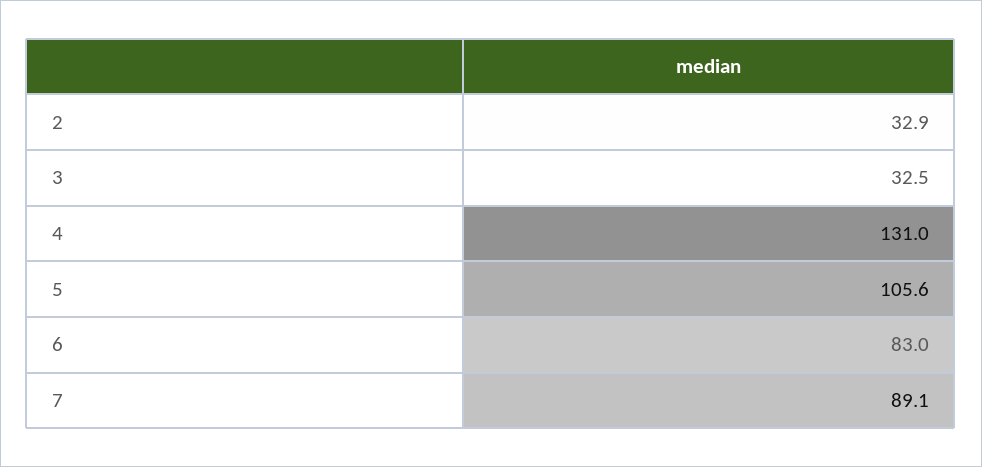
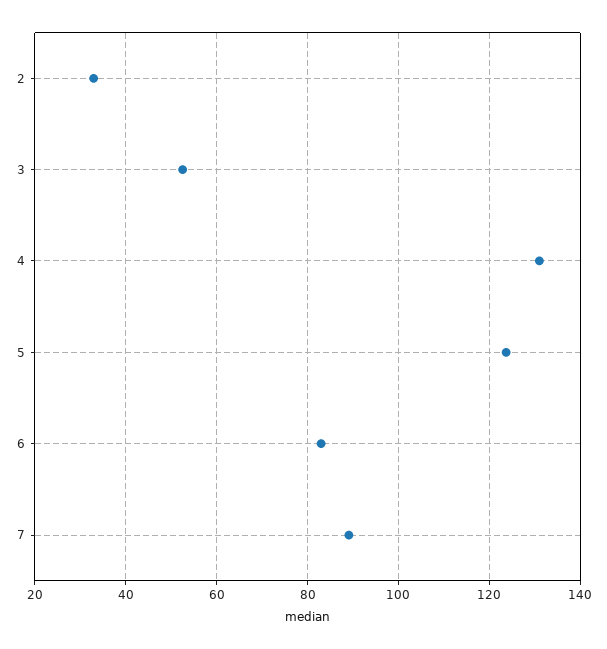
  {
    "2": 32.9,
-   "3": 32.5,
+   "3": 52,
    "4": 131,
-   "5": 105.6,
+   "5": 124,
    "6": 83,
    "7": 89.1
  }

